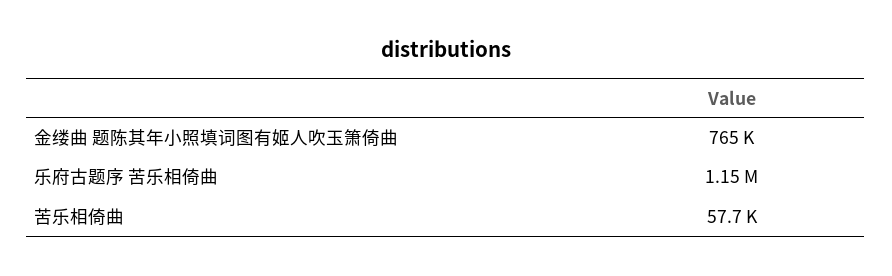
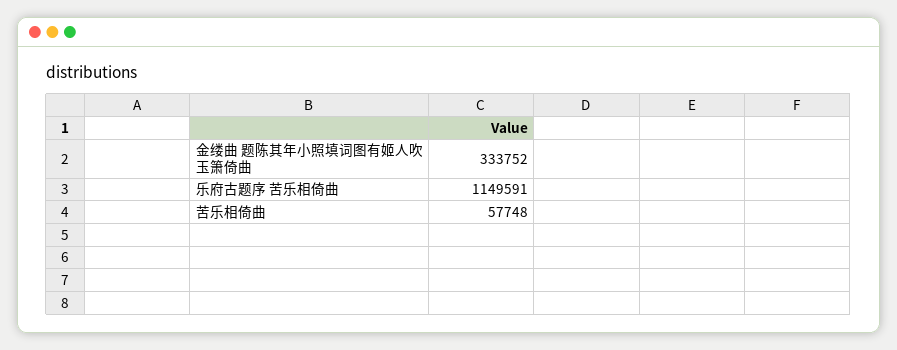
  {
-   "金缕曲 题陈其年小照填词图有姬人吹玉箫倚曲": 765000,
+   "金缕曲 题陈其年小照填词图有姬人吹玉箫倚曲": 333752,
    "乐府古题序 苦乐相倚曲": 1149591,
    "苦乐相倚曲": 57748
  }

